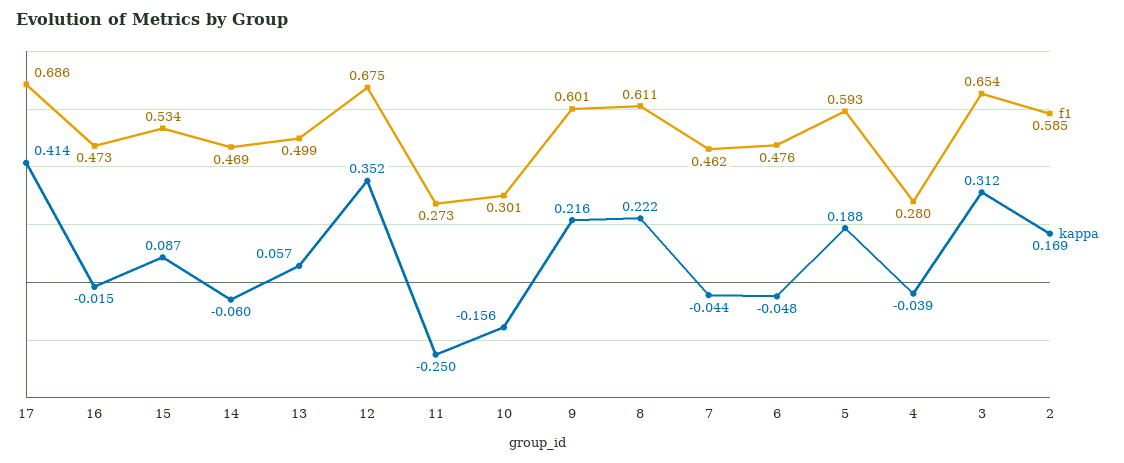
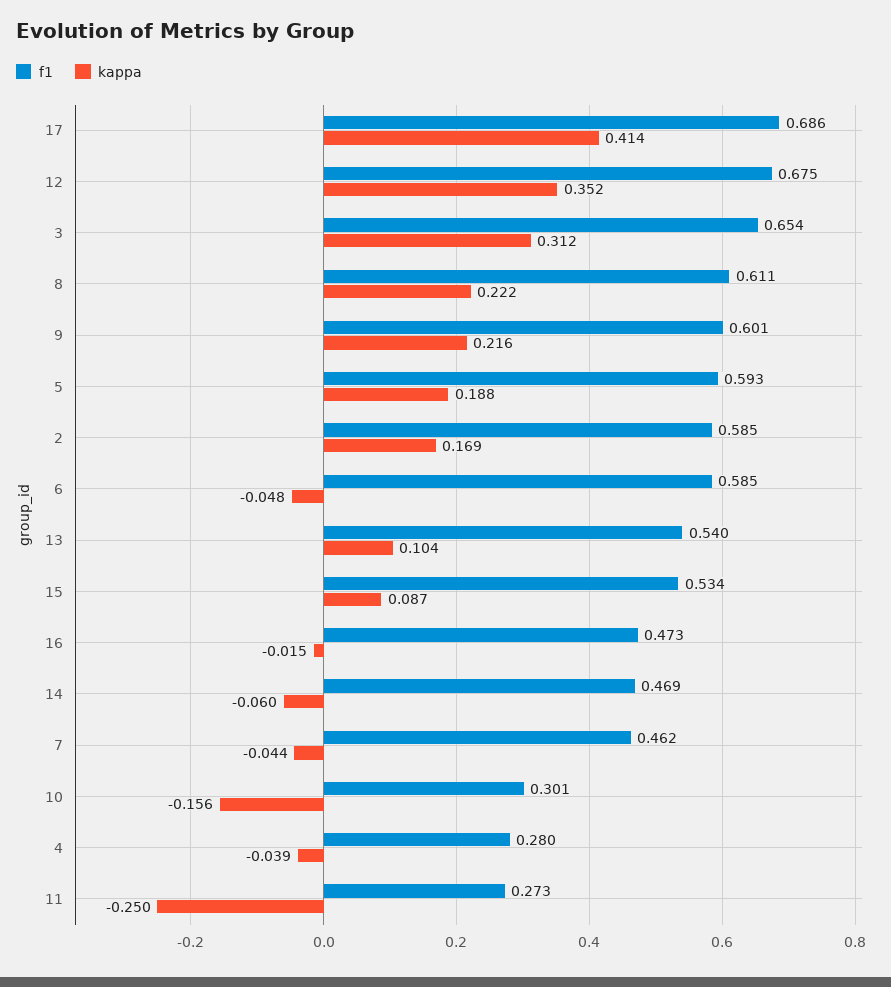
  {
    "f1": {
      "17": 0.686,
      "16": 0.473,
      "15": 0.534,
      "14": 0.469,
-     "13": 0.499,
+     "13": 0.54,
      "12": 0.675,
      "11": 0.273,
      "10": 0.301,
      "9": 0.601,
      "8": 0.611,
      "7": 0.462,
-     "6": 0.476,
+     "6": 0.585,
      "5": 0.593,
      "4": 0.28,
      "3": 0.654,
      "2": 0.585
    },
    "kappa": {
      "17": 0.414,
      "16": -0.015,
      "15": 0.087,
      "14": -0.06,
-     "13": 0.057,
+     "13": 0.104,
      "12": 0.352,
      "11": -0.25,
      "10": -0.156,
      "9": 0.216,
      "8": 0.222,
      "7": -0.044,
      "6": -0.048,
      "5": 0.188,
      "4": -0.039,
      "3": 0.312,
      "2": 0.169
    }
  }

